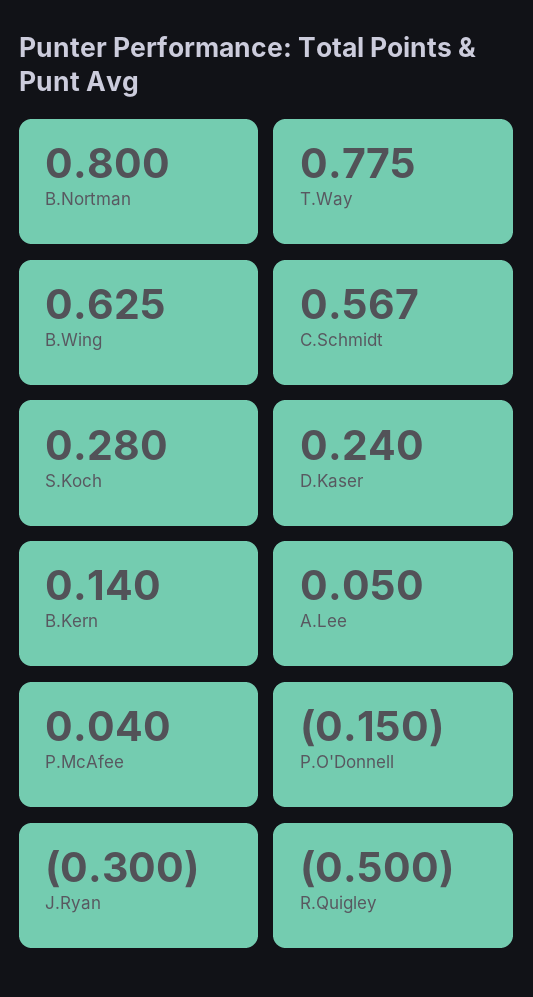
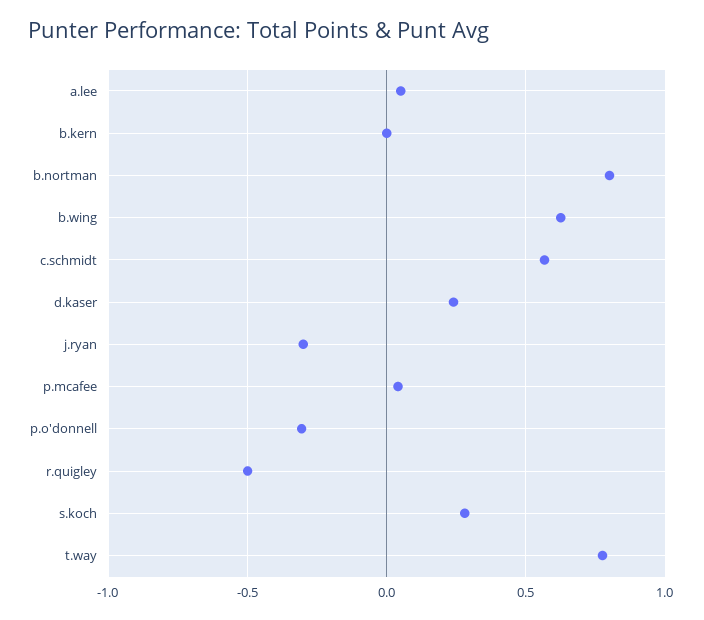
  {
    "B.Nortman": 0.8,
    "T.Way": 0.775,
    "B.Wing": 0.625,
    "C.Schmidt": 0.567,
    "S.Koch": 0.28,
    "D.Kaser": 0.24,
-   "B.Kern": 0.14,
+   "B.Kern": 0,
    "A.Lee": 0.05,
    "P.McAfee": 0.04,
-   "P.O'Donnell": -0.15,
+   "P.O'Donnell": -0.3,
    "J.Ryan": -0.3,
    "R.Quigley": -0.5
  }

